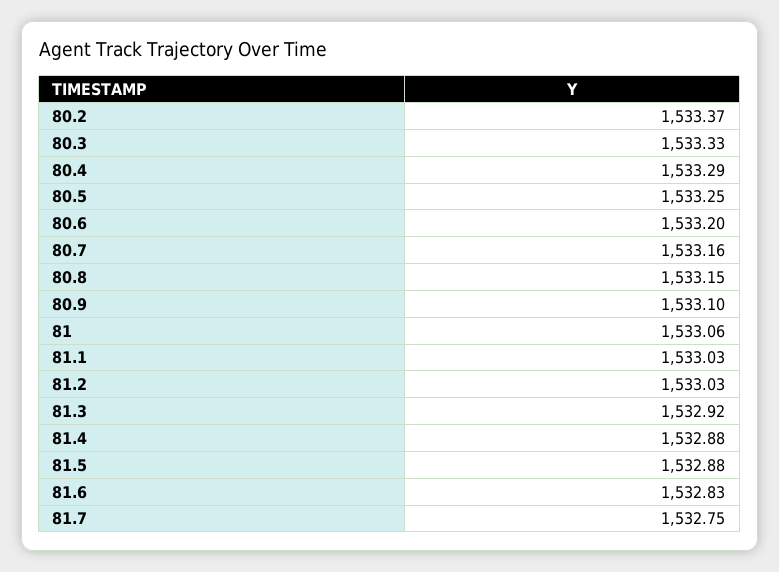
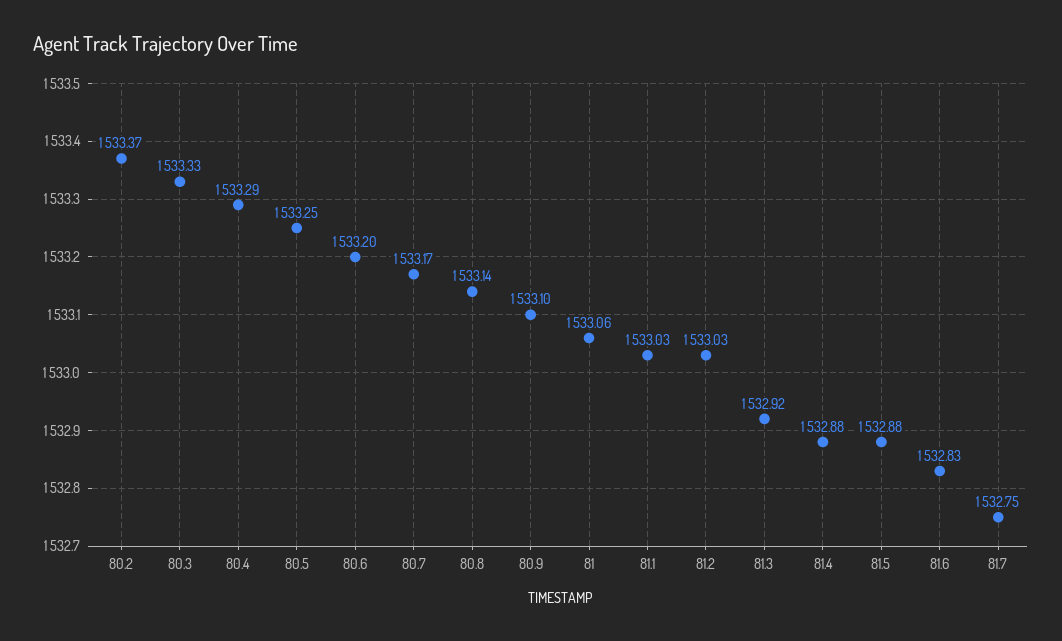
  {
    "80.2": 1533.37,
    "80.3": 1533.33,
    "80.4": 1533.29,
    "80.5": 1533.25,
    "80.6": 1533.2,
-   "80.7": 1533.16,
+   "80.7": 1533.17,
-   "80.8": 1533.15,
+   "80.8": 1533.14,
    "80.9": 1533.1,
    "81": 1533.06,
    "81.1": 1533.03,
    "81.2": 1533.03,
    "81.3": 1532.92,
    "81.4": 1532.88,
    "81.5": 1532.88,
    "81.6": 1532.83,
    "81.7": 1532.75
  }

